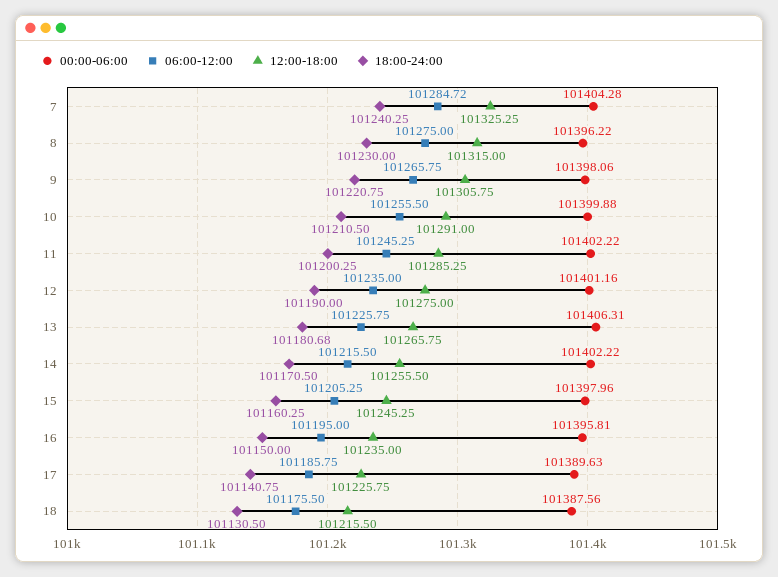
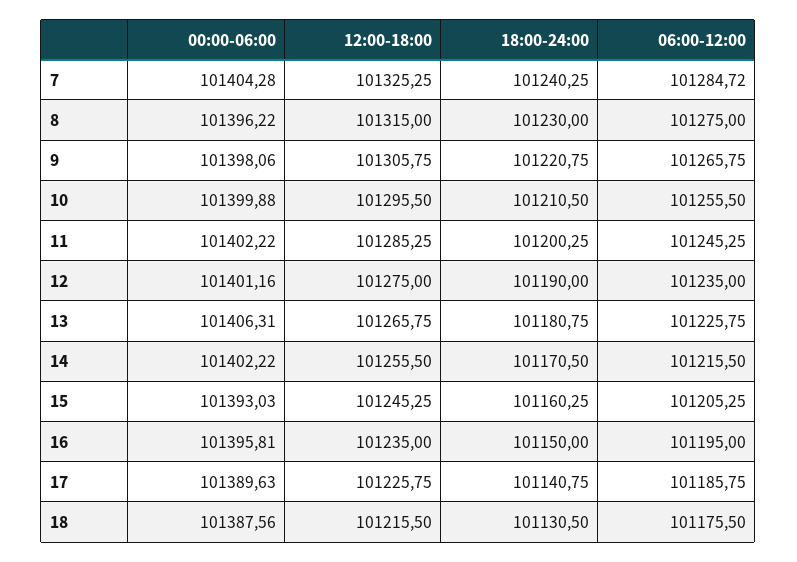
  {
    "00:00-06:00": {
      "7": 101404.28,
      "8": 101396.22,
      "9": 101398.06,
      "10": 101399.88,
      "11": 101402.22,
      "12": 101401.16,
      "13": 101406.31,
      "14": 101402.22,
-     "15": 101397.96,
+     "15": 101393.03,
      "16": 101395.81,
      "17": 101389.63,
      "18": 101387.56
    },
    "06:00-12:00": {
      "7": 101284.72,
      "8": 101275,
      "9": 101265.75,
      "10": 101255.5,
      "11": 101245.25,
      "12": 101235,
      "13": 101225.75,
      "14": 101215.5,
      "15": 101205.25,
      "16": 101195,
      "17": 101185.75,
      "18": 101175.5
    },
    "12:00-18:00": {
      "7": 101325.25,
      "8": 101315,
      "9": 101305.75,
-     "10": 101291,
+     "10": 101295.5,
      "11": 101285.25,
      "12": 101275,
      "13": 101265.75,
      "14": 101255.5,
      "15": 101245.25,
      "16": 101235,
      "17": 101225.75,
      "18": 101215.5
    },
    "18:00-24:00": {
      "7": 101240.25,
      "8": 101230,
      "9": 101220.75,
      "10": 101210.5,
      "11": 101200.25,
      "12": 101190,
-     "13": 101180.68,
+     "13": 101180.75,
      "14": 101170.5,
      "15": 101160.25,
      "16": 101150,
      "17": 101140.75,
      "18": 101130.5
    }
  }

